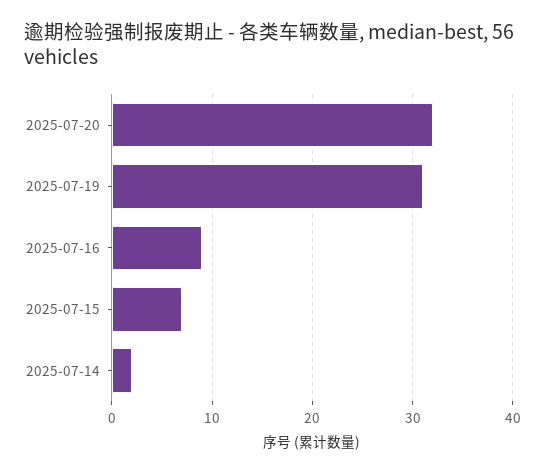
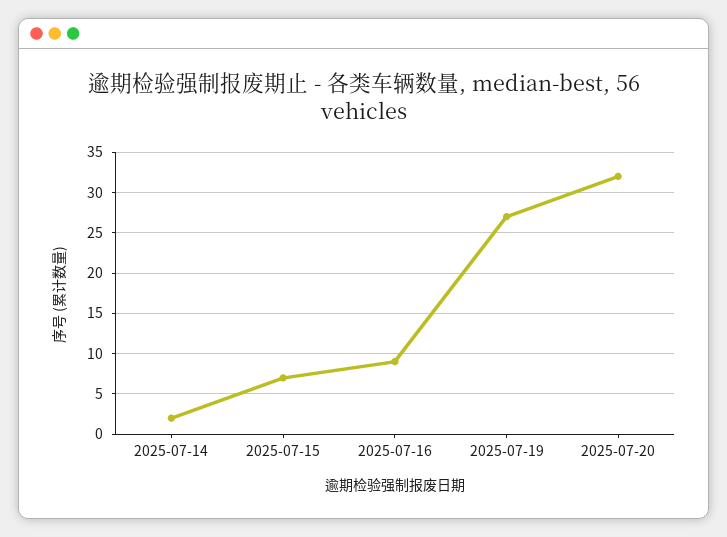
  {
    "2025-07-20": 32,
-   "2025-07-19": 31,
+   "2025-07-19": 27,
    "2025-07-16": 9,
    "2025-07-15": 7,
    "2025-07-14": 2
  }

